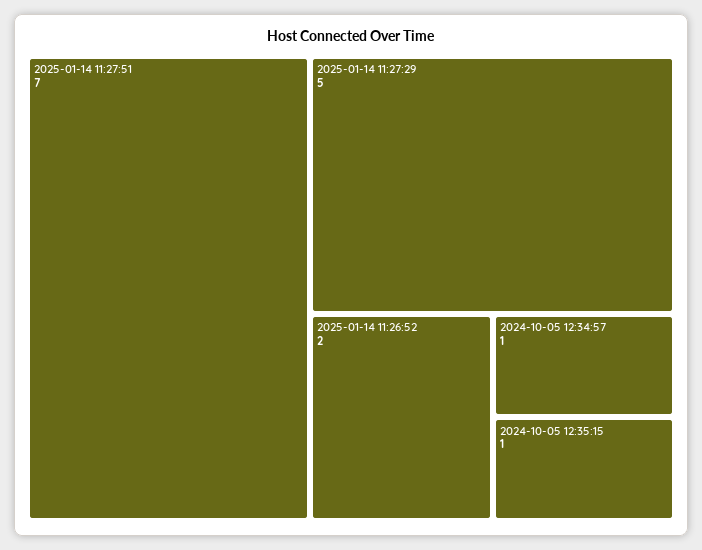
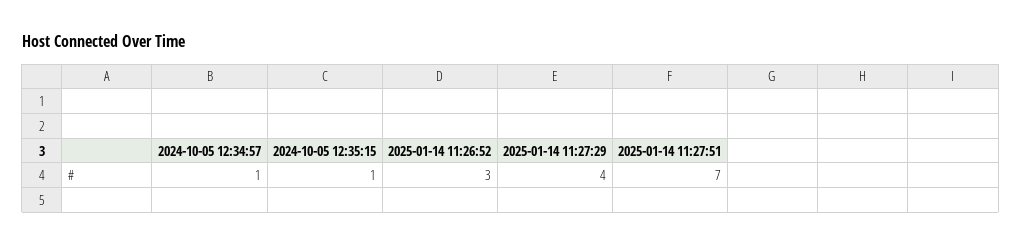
  {
    "2025-01-14 11:27:51": 7,
-   "2025-01-14 11:27:29": 5,
+   "2025-01-14 11:27:29": 4,
-   "2025-01-14 11:26:52": 2,
+   "2025-01-14 11:26:52": 3,
    "2024-10-05 12:34:57": 1,
    "2024-10-05 12:35:15": 1
  }

